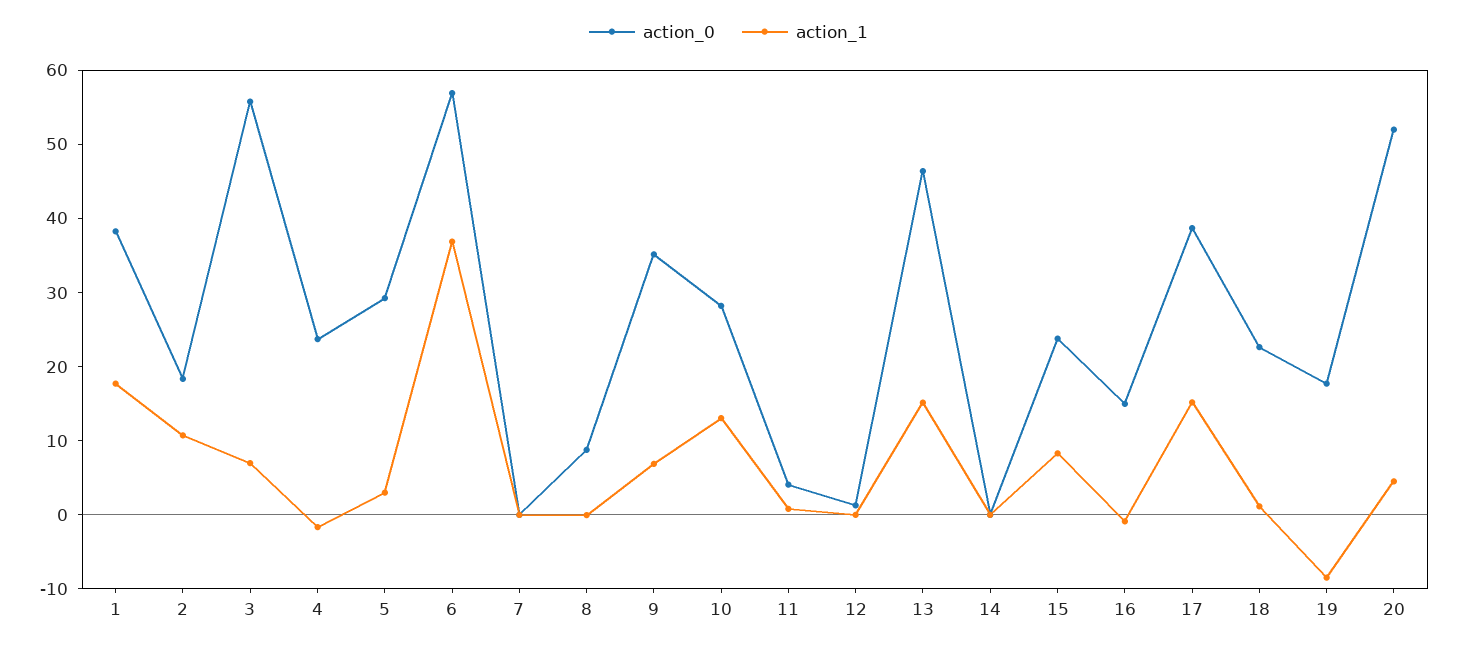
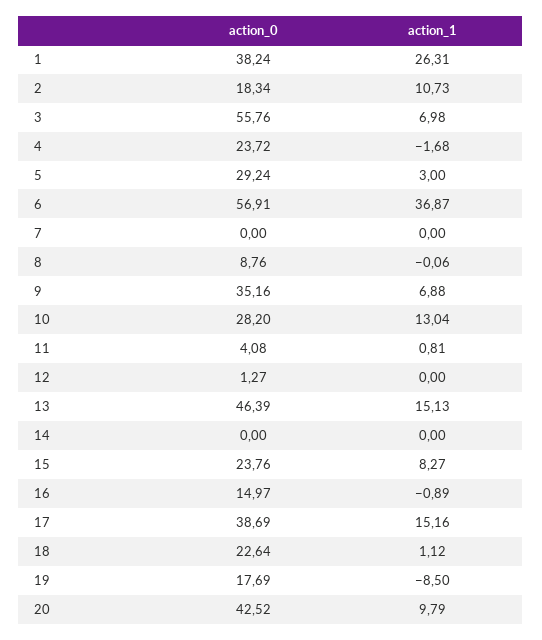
  {
    "action_0": {
      "1": 38.24,
      "2": 18.34,
      "3": 55.76,
      "4": 23.72,
      "5": 29.24,
      "6": 56.91,
      "7": 0,
      "8": 8.76,
      "9": 35.16,
      "10": 28.2,
      "11": 4.08,
      "12": 1.27,
      "13": 46.39,
      "14": 0,
      "15": 23.76,
      "16": 14.97,
      "17": 38.69,
      "18": 22.64,
      "19": 17.69,
-     "20": 52
+     "20": 42.52
    },
    "action_1": {
-     "1": 18,
+     "1": 26.31,
      "2": 10.73,
      "3": 6.98,
      "4": -1.68,
      "5": 3,
      "6": 36.87,
      "7": 0,
      "8": -0.06,
      "9": 6.88,
      "10": 13.04,
      "11": 0.81,
      "12": 0,
      "13": 15.13,
      "14": 0,
      "15": 8.27,
      "16": -0.89,
      "17": 15.16,
      "18": 1.12,
      "19": -8.5,
-     "20": 4
+     "20": 9.79
    }
  }

